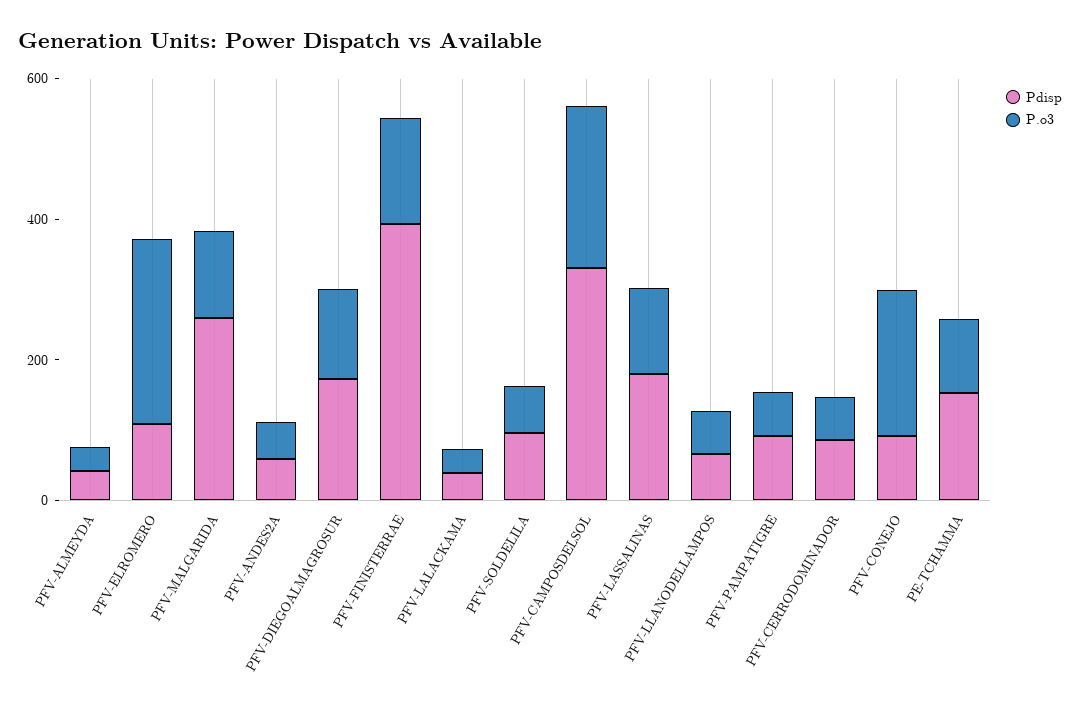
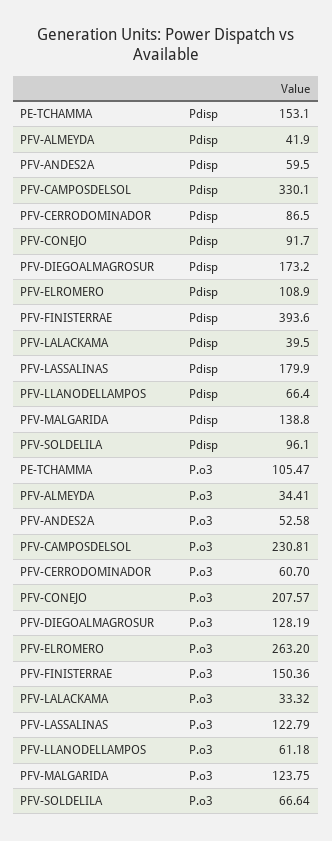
  {
    "Pdisp": {
      "PFV-ALMEYDA": 41.9,
      "PFV-ELROMERO": 108.9,
-     "PFV-MALGARIDA": 250,
+     "PFV-MALGARIDA": 138.8,
      "PFV-ANDES2A": 59.5,
      "PFV-DIEGOALMAGROSUR": 173.2,
      "PFV-FINISTERRAE": 393.6,
      "PFV-LALACKAMA": 39.5,
      "PFV-SOLDELILA": 96.1,
      "PFV-CAMPOSDELSOL": 330.1,
      "PFV-LASSALINAS": 179.9,
      "PFV-LLANODELLAMPOS": 66.4,
-     "PFV-PAMPATIGRE": 100,
      "PFV-CERRODOMINADOR": 86.5,
      "PFV-CONEJO": 91.7,
      "PE-TCHAMMA": 153.1
    },
    "P.o3": {
      "PFV-ALMEYDA": 34.41,
      "PFV-ELROMERO": 263.2,
      "PFV-MALGARIDA": 123.75,
      "PFV-ANDES2A": 52.58,
      "PFV-DIEGOALMAGROSUR": 128.19,
      "PFV-FINISTERRAE": 150.36,
      "PFV-LALACKAMA": 33.32,
      "PFV-SOLDELILA": 66.64,
      "PFV-CAMPOSDELSOL": 230.81,
      "PFV-LASSALINAS": 122.79,
      "PFV-LLANODELLAMPOS": 61.18,
-     "PFV-PAMPATIGRE": 50,
      "PFV-CERRODOMINADOR": 60.7,
      "PFV-CONEJO": 207.57,
      "PE-TCHAMMA": 105.47
    }
  }

